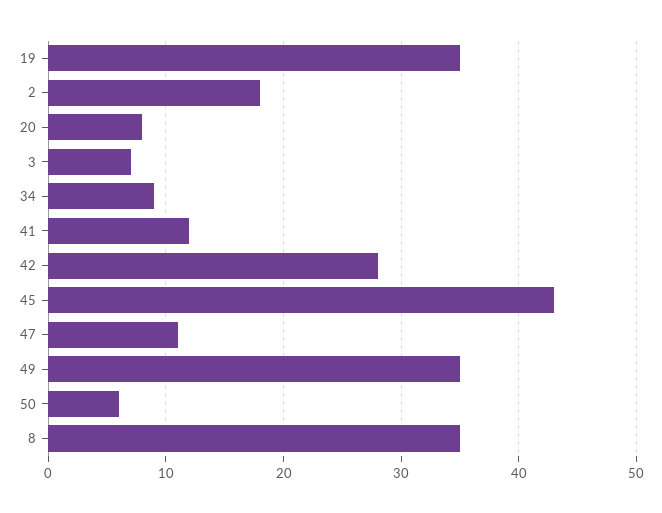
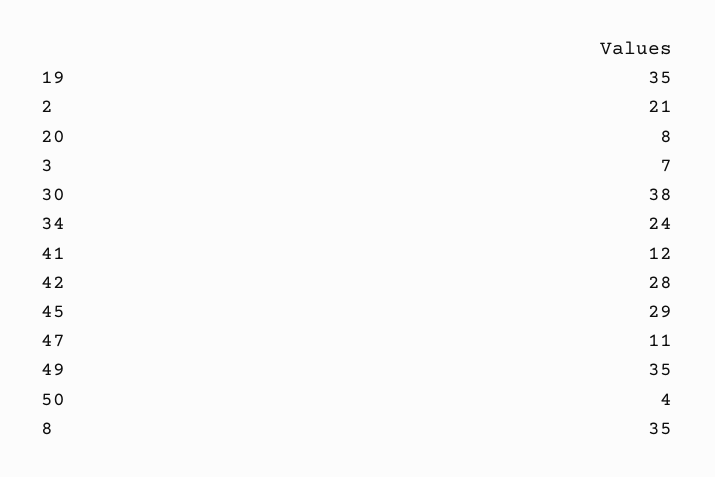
  {
    "19": 35,
-   "2": 18,
+   "2": 21,
    "20": 8,
    "3": 7,
-   "34": 9,
+   "34": 24,
    "41": 12,
    "42": 28,
-   "45": 43,
+   "45": 29,
    "47": 11,
    "49": 35,
-   "50": 6,
+   "50": 4,
-   "8": 35
+   "8": 35,
+   "30": 38
  }

